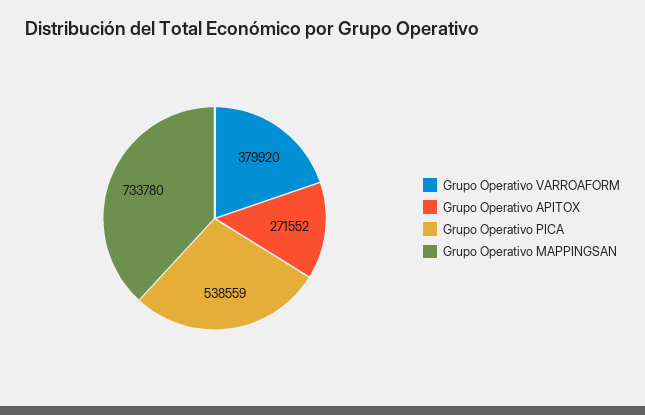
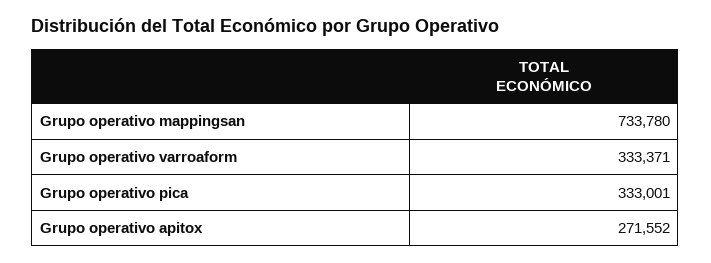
  {
-   "Grupo Operativo VARROAFORM": 379920,
+   "Grupo Operativo VARROAFORM": 333371,
    "Grupo Operativo APITOX": 271552,
-   "Grupo Operativo PICA": 538559,
+   "Grupo Operativo PICA": 333001,
    "Grupo Operativo MAPPINGSAN": 733780
  }

